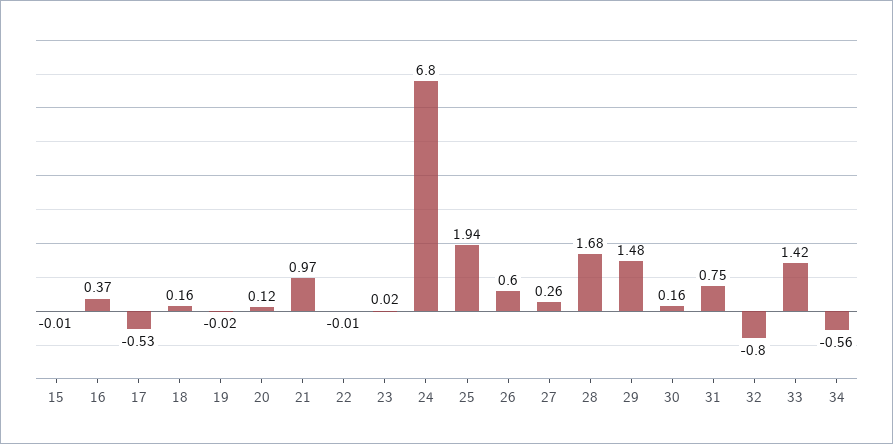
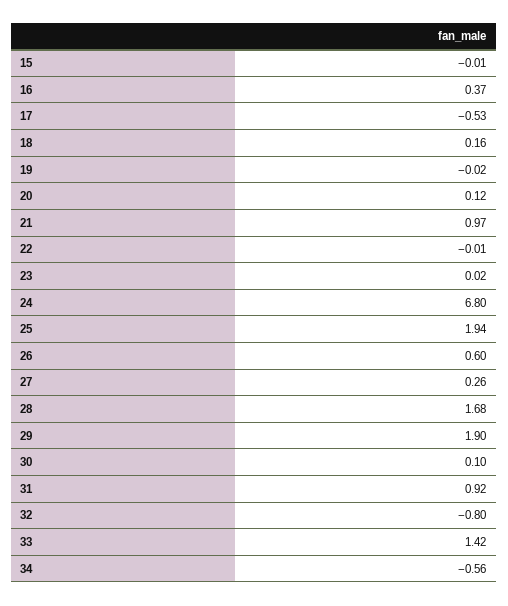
  {
    "15": -0.01,
    "16": 0.37,
    "17": -0.53,
    "18": 0.16,
    "19": -0.02,
    "20": 0.12,
    "21": 0.97,
    "22": -0.01,
    "23": 0.02,
    "24": 6.8,
    "25": 1.94,
    "26": 0.6,
    "27": 0.26,
    "28": 1.68,
-   "29": 1.48,
+   "29": 1.9,
-   "30": 0.16,
+   "30": 0.1,
-   "31": 0.75,
+   "31": 0.92,
    "32": -0.8,
    "33": 1.42,
    "34": -0.56
  }

